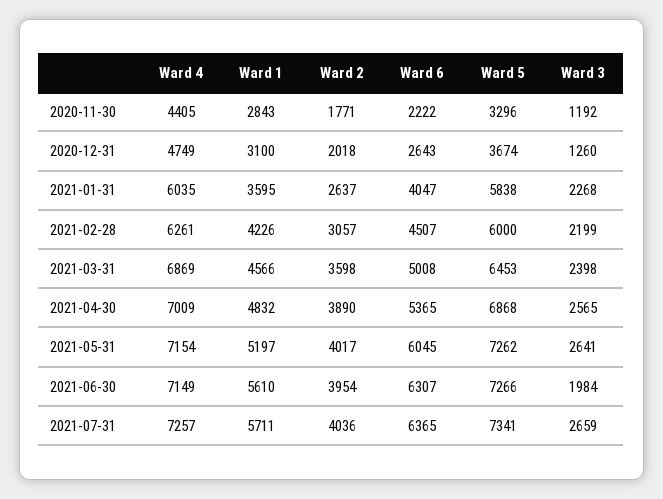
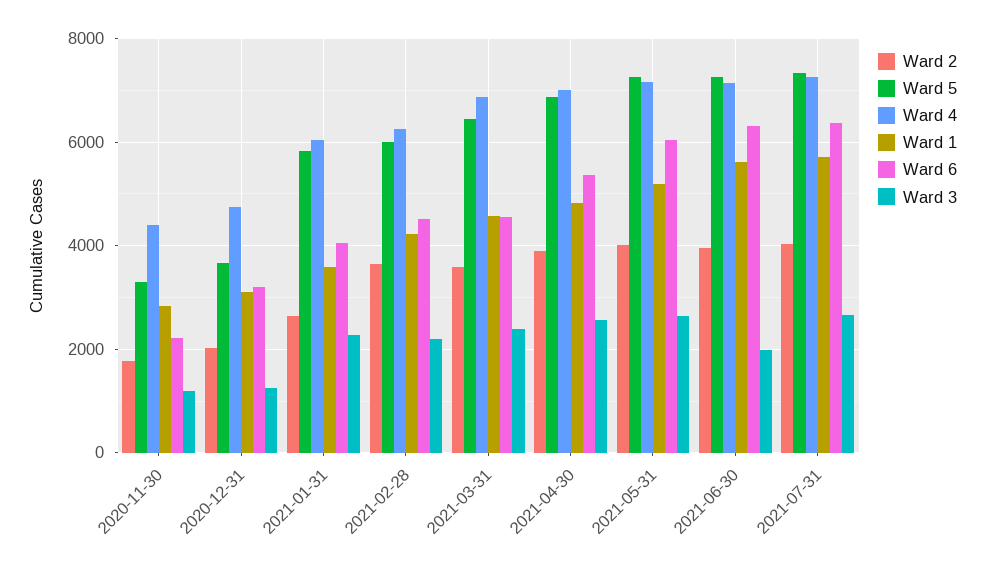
  {
    "Ward 4": {
      "2020-11-30": 4405,
      "2020-12-31": 4749,
      "2021-01-31": 6035,
      "2021-02-28": 6261,
      "2021-03-31": 6869,
      "2021-04-30": 7009,
      "2021-05-31": 7154,
      "2021-06-30": 7149,
      "2021-07-31": 7257
    },
    "Ward 1": {
      "2020-11-30": 2843,
      "2020-12-31": 3100,
      "2021-01-31": 3595,
      "2021-02-28": 4226,
      "2021-03-31": 4566,
      "2021-04-30": 4832,
      "2021-05-31": 5197,
      "2021-06-30": 5610,
      "2021-07-31": 5711
    },
    "Ward 2": {
      "2020-11-30": 1771,
      "2020-12-31": 2018,
      "2021-01-31": 2637,
-     "2021-02-28": 3057,
+     "2021-02-28": 3600,
      "2021-03-31": 3598,
      "2021-04-30": 3890,
      "2021-05-31": 4017,
      "2021-06-30": 3954,
      "2021-07-31": 4036
    },
    "Ward 6": {
      "2020-11-30": 2222,
-     "2020-12-31": 2643,
+     "2020-12-31": 3200,
      "2021-01-31": 4047,
      "2021-02-28": 4507,
-     "2021-03-31": 5008,
+     "2021-03-31": 4600,
      "2021-04-30": 5365,
      "2021-05-31": 6045,
      "2021-06-30": 6307,
      "2021-07-31": 6365
    },
    "Ward 5": {
      "2020-11-30": 3296,
      "2020-12-31": 3674,
      "2021-01-31": 5838,
      "2021-02-28": 6000,
      "2021-03-31": 6453,
      "2021-04-30": 6868,
      "2021-05-31": 7262,
      "2021-06-30": 7266,
      "2021-07-31": 7341
    },
    "Ward 3": {
      "2020-11-30": 1192,
      "2020-12-31": 1260,
      "2021-01-31": 2268,
      "2021-02-28": 2199,
      "2021-03-31": 2398,
      "2021-04-30": 2565,
      "2021-05-31": 2641,
      "2021-06-30": 1984,
      "2021-07-31": 2659
    }
  }

